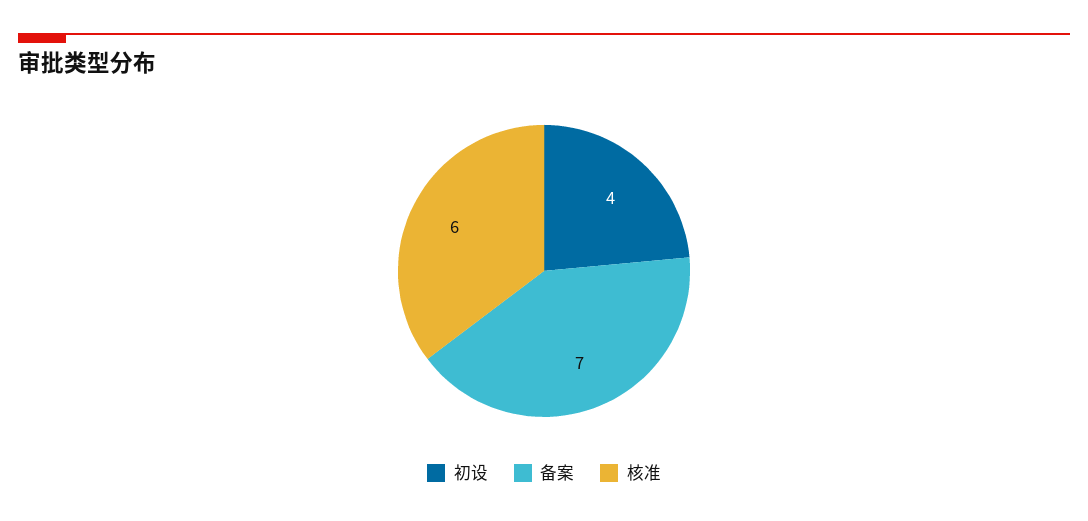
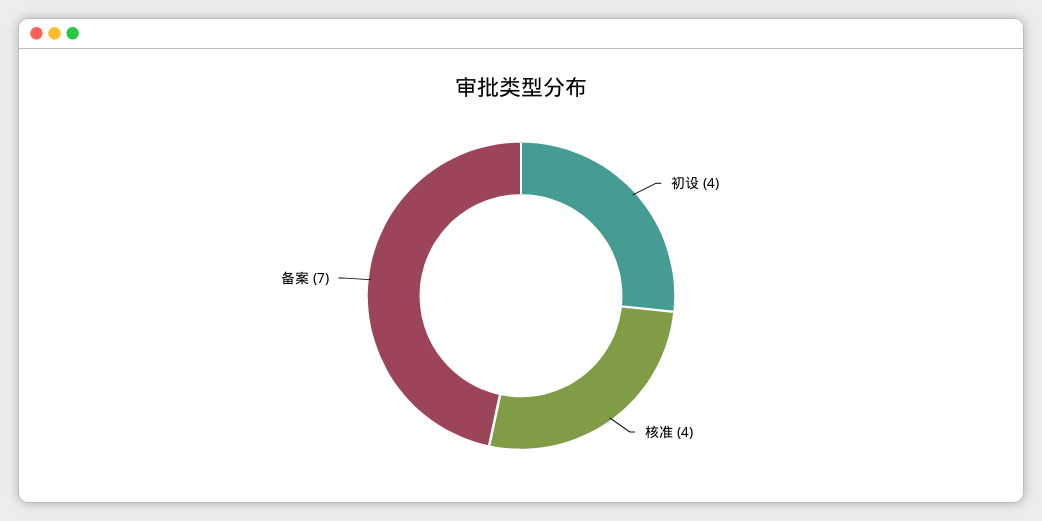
  {
    "初设": 4,
    "备案": 7,
-   "核准": 6
+   "核准": 4
  }

